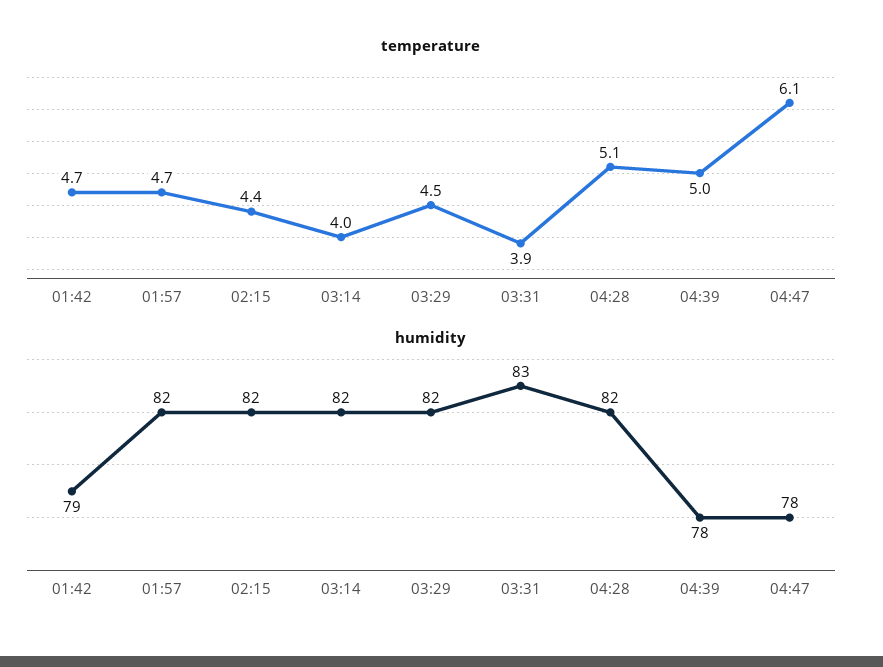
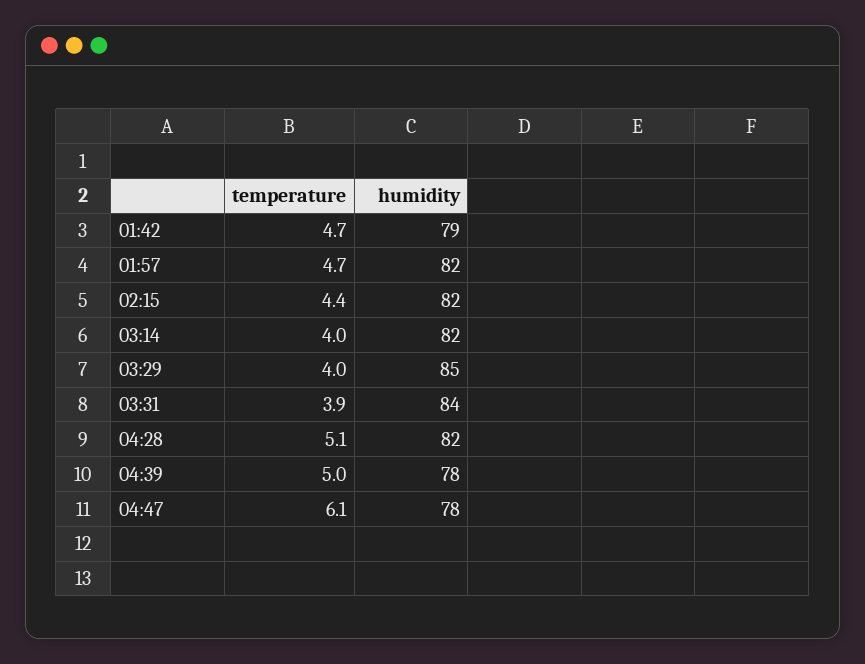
  {
    "temperature": {
      "01:42": 4.7,
      "01:57": 4.7,
      "02:15": 4.4,
      "03:14": 4,
-     "03:29": 4.5,
+     "03:29": 4,
      "03:31": 3.9,
      "04:28": 5.1,
      "04:39": 5,
      "04:47": 6.1
    },
    "humidity": {
      "01:42": 79,
      "01:57": 82,
      "02:15": 82,
      "03:14": 82,
-     "03:29": 82,
+     "03:29": 85,
-     "03:31": 83,
+     "03:31": 84,
      "04:28": 82,
      "04:39": 78,
      "04:47": 78
    }
  }

